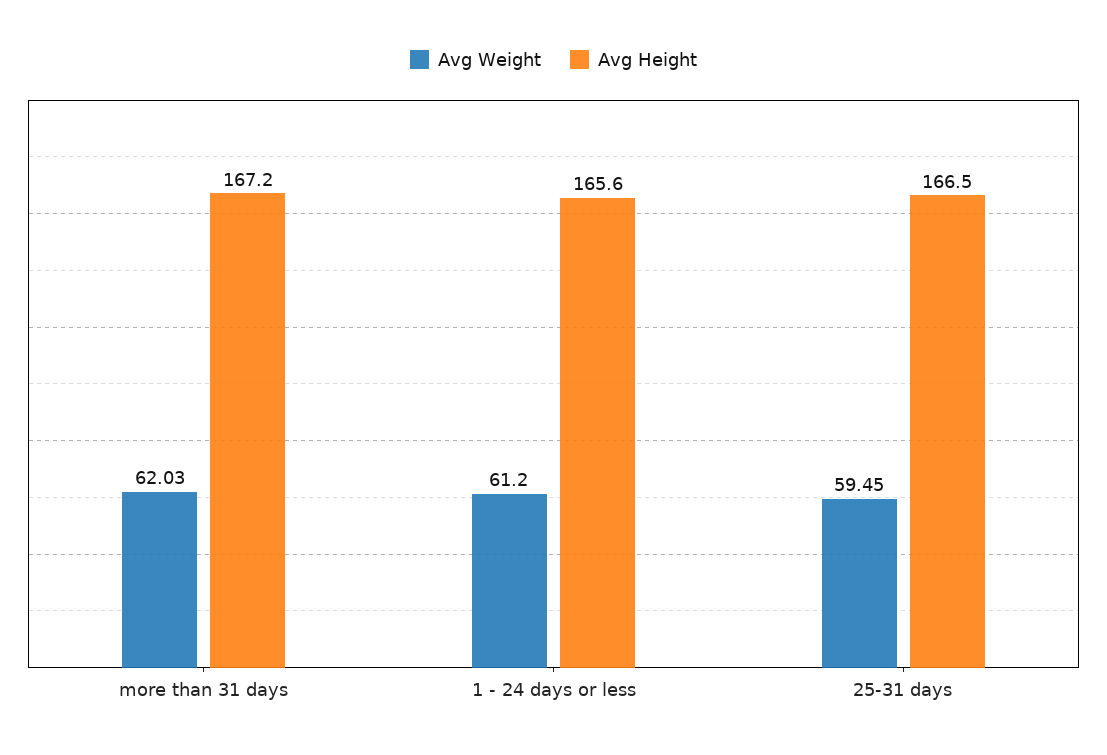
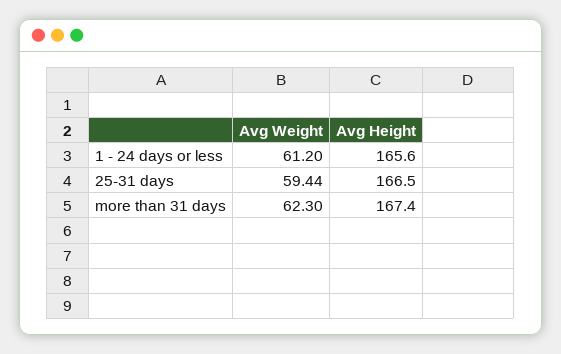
  {
    "Avg Weight": {
-     "more than 31 days": 62.03,
+     "more than 31 days": 62.3,
      "1 - 24 days or less": 61.2,
-     "25-31 days": 59.45
+     "25-31 days": 59.44
    },
    "Avg Height": {
-     "more than 31 days": 167.2,
+     "more than 31 days": 167.4,
      "1 - 24 days or less": 165.6,
      "25-31 days": 166.5
    }
  }

